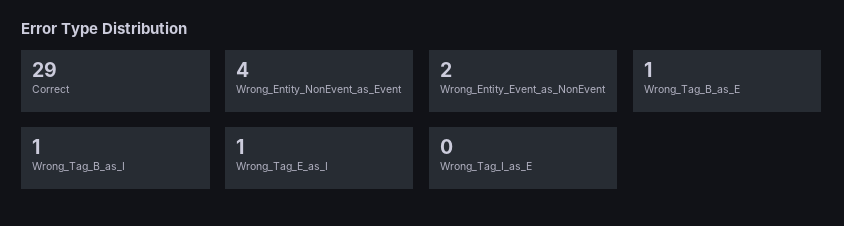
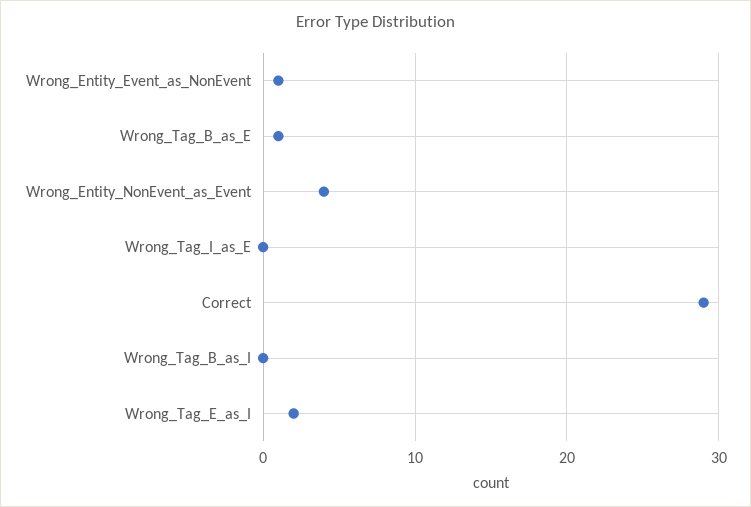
  {
    "Correct": 29,
    "Wrong_Entity_NonEvent_as_Event": 4,
-   "Wrong_Entity_Event_as_NonEvent": 2,
+   "Wrong_Entity_Event_as_NonEvent": 1,
    "Wrong_Tag_B_as_E": 1,
-   "Wrong_Tag_B_as_I": 1,
+   "Wrong_Tag_B_as_I": 0,
-   "Wrong_Tag_E_as_I": 1,
+   "Wrong_Tag_E_as_I": 2,
    "Wrong_Tag_I_as_E": 0
  }

